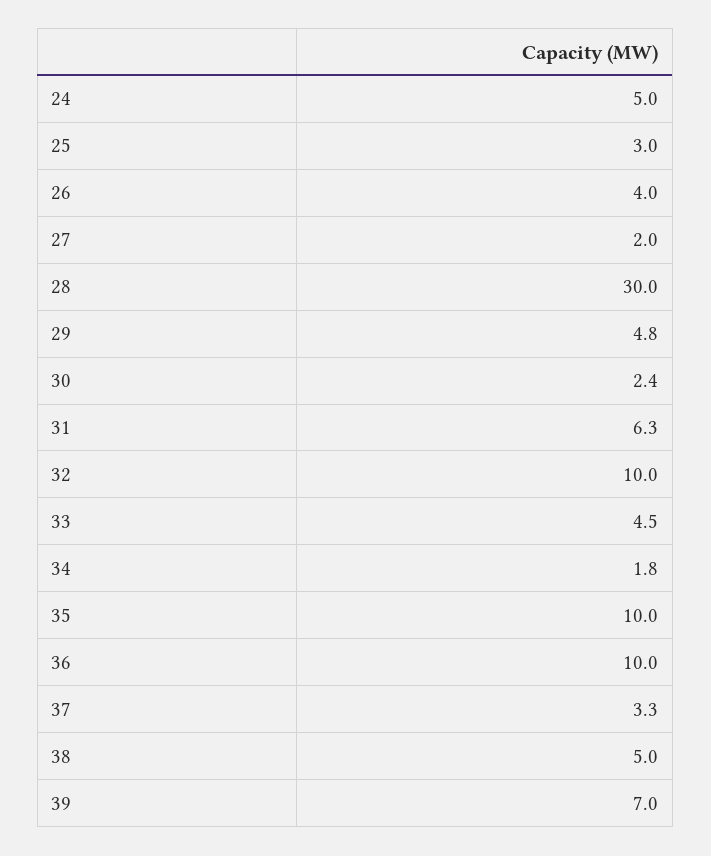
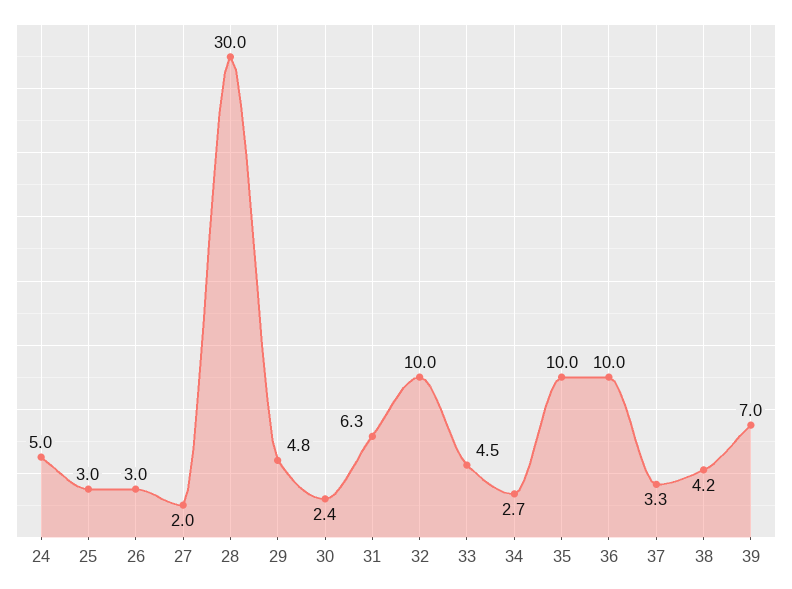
  {
    "24": 5,
    "25": 3,
-   "26": 4,
+   "26": 3,
    "27": 2,
    "28": 30,
    "29": 4.8,
    "30": 2.4,
    "31": 6.3,
    "32": 10,
    "33": 4.5,
-   "34": 1.8,
+   "34": 2.7,
    "35": 10,
    "36": 10,
    "37": 3.3,
-   "38": 5,
+   "38": 4.2,
    "39": 7
  }

